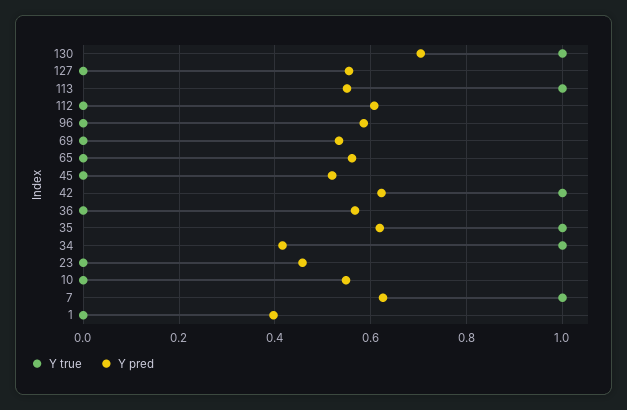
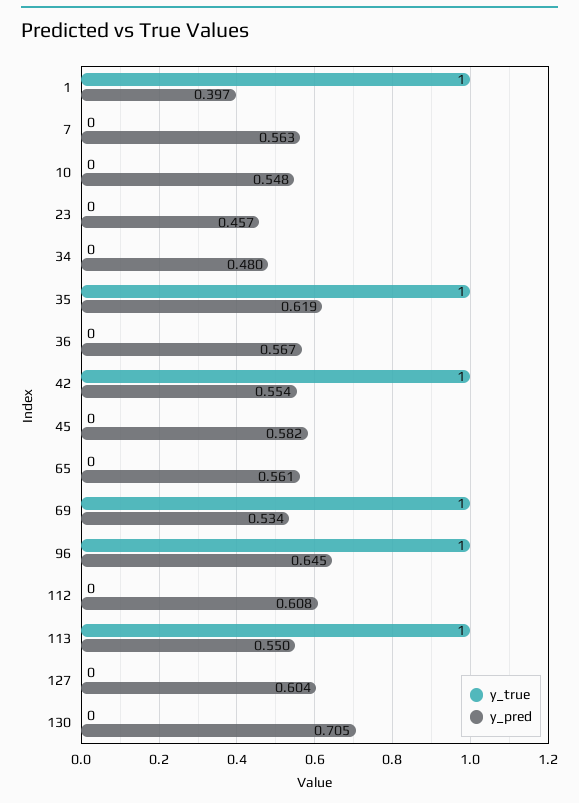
  {
    "Y true": {
-     "130": 1,
+     "130": 0,
      "127": 0,
      "113": 1,
      "112": 0,
-     "96": 0,
+     "96": 1,
-     "69": 0,
+     "69": 1,
      "65": 0,
      "45": 0,
      "42": 1,
      "36": 0,
      "35": 1,
-     "34": 1,
+     "34": 0,
      "23": 0,
      "10": 0,
-     "7": 1,
+     "7": 0,
-     "1": 0
+     "1": 1
    },
    "Y pred": {
      "130": 0.705,
-     "127": 0.56,
+     "127": 0.604,
      "113": 0.55,
      "112": 0.608,
-     "96": 0.58,
+     "96": 0.645,
      "69": 0.534,
      "65": 0.561,
-     "45": 0.52,
+     "45": 0.582,
-     "42": 0.62,
+     "42": 0.554,
      "36": 0.567,
      "35": 0.619,
-     "34": 0.42,
+     "34": 0.48,
      "23": 0.457,
      "10": 0.548,
-     "7": 0.62,
+     "7": 0.563,
      "1": 0.397
    }
  }

